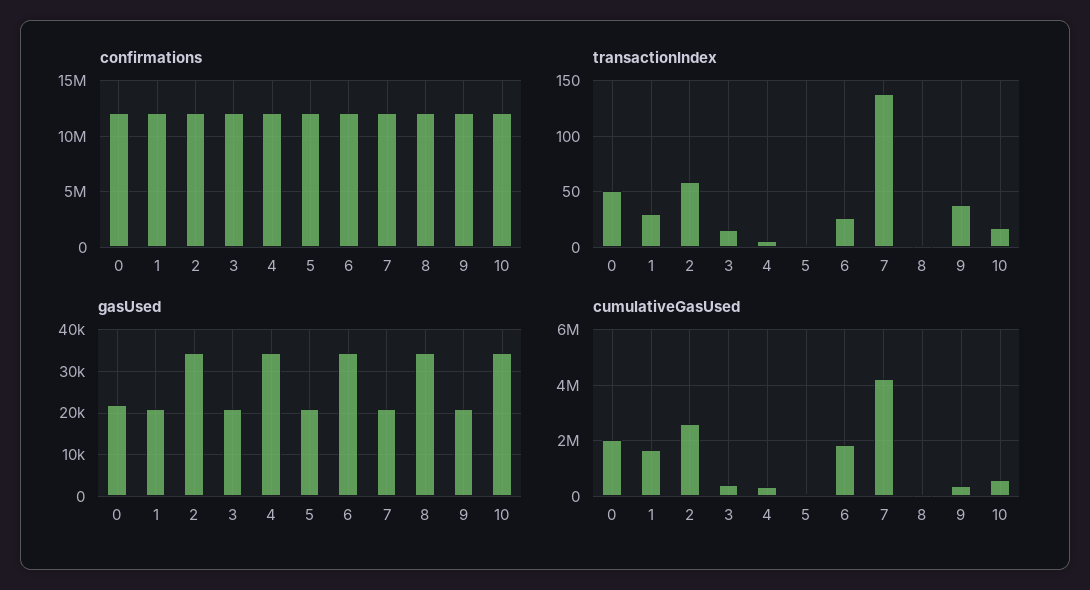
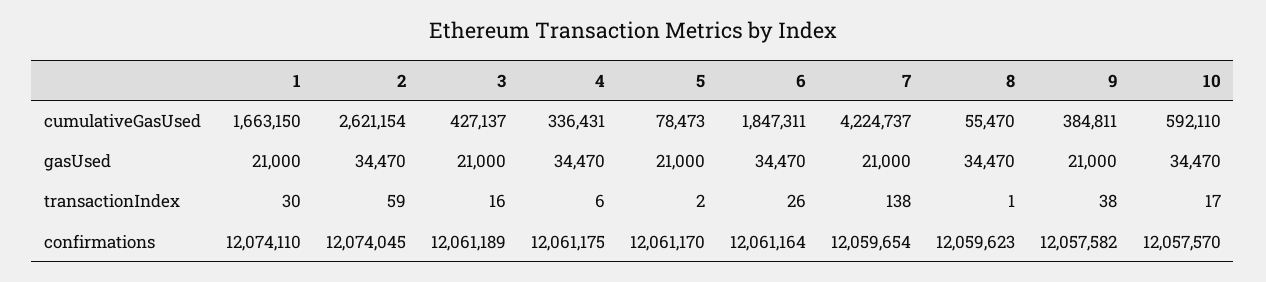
  {
    "confirmations": {
-     "0": 12000000,
      "1": 12074110,
      "2": 12074045,
      "3": 12061189,
      "4": 12061175,
      "5": 12061170,
      "6": 12061164,
      "7": 12059654,
      "8": 12059623,
      "9": 12057582,
      "10": 12057570
    },
    "transactionIndex": {
-     "0": 50,
      "1": 30,
      "2": 59,
      "3": 16,
      "4": 6,
      "5": 2,
      "6": 26,
      "7": 138,
      "8": 1,
      "9": 38,
      "10": 17
    },
    "gasUsed": {
-     "0": 22000,
      "1": 21000,
      "2": 34470,
      "3": 21000,
      "4": 34470,
      "5": 21000,
      "6": 34470,
      "7": 21000,
      "8": 34470,
      "9": 21000,
      "10": 34470
    },
    "cumulativeGasUsed": {
-     "0": 2000000,
      "1": 1663150,
      "2": 2621154,
      "3": 427137,
      "4": 336431,
      "5": 78473,
      "6": 1847311,
      "7": 4224737,
      "8": 55470,
      "9": 384811,
      "10": 592110
    }
  }

